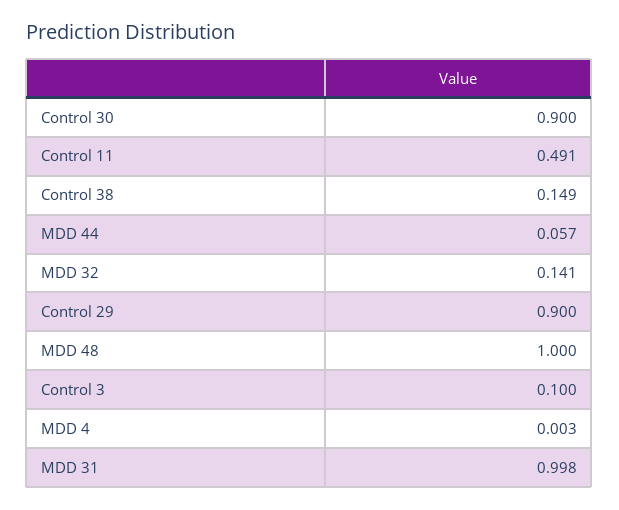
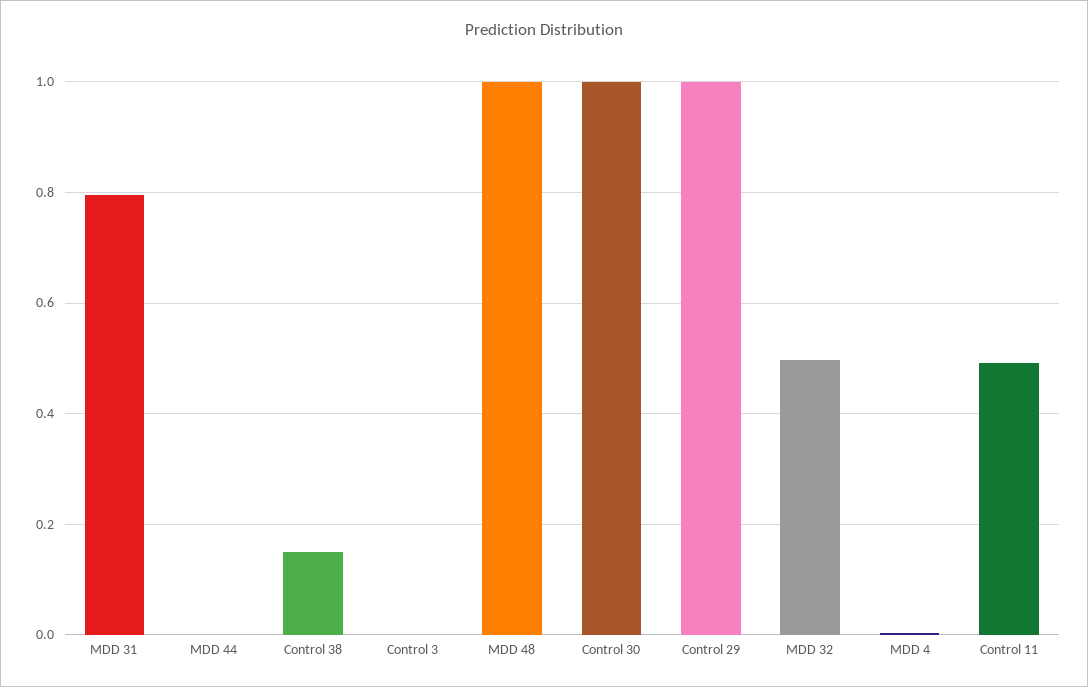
  {
-   "Control 30": 0.9,
+   "Control 30": 1,
    "Control 11": 0.491,
    "Control 38": 0.149,
-   "MDD 44": 0.057,
+   "MDD 44": 0,
-   "MDD 32": 0.141,
+   "MDD 32": 0.5,
-   "Control 29": 0.9,
+   "Control 29": 1,
    "MDD 48": 1,
-   "Control 3": 0.1,
+   "Control 3": 0,
    "MDD 4": 0.003,
-   "MDD 31": 0.998
+   "MDD 31": 0.8
  }

